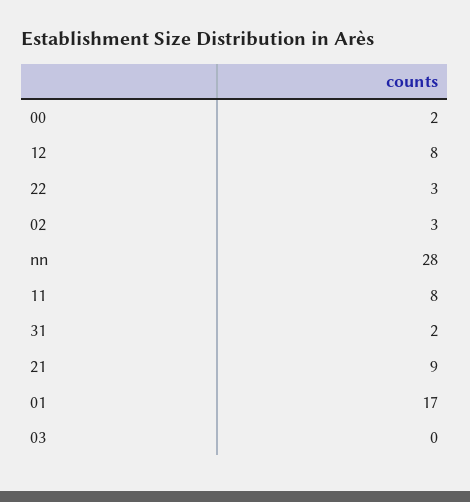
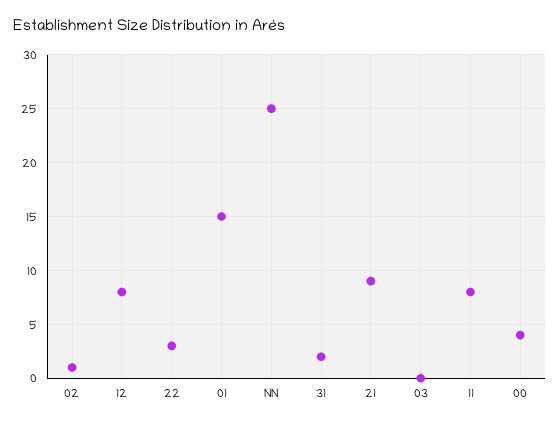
  {
-   "00": 2,
+   "00": 4,
    "12": 8,
    "22": 3,
-   "02": 3,
+   "02": 1,
-   "nn": 28,
+   "nn": 25,
    "11": 8,
    "31": 2,
    "21": 9,
-   "01": 17,
+   "01": 15,
    "03": 0
  }

